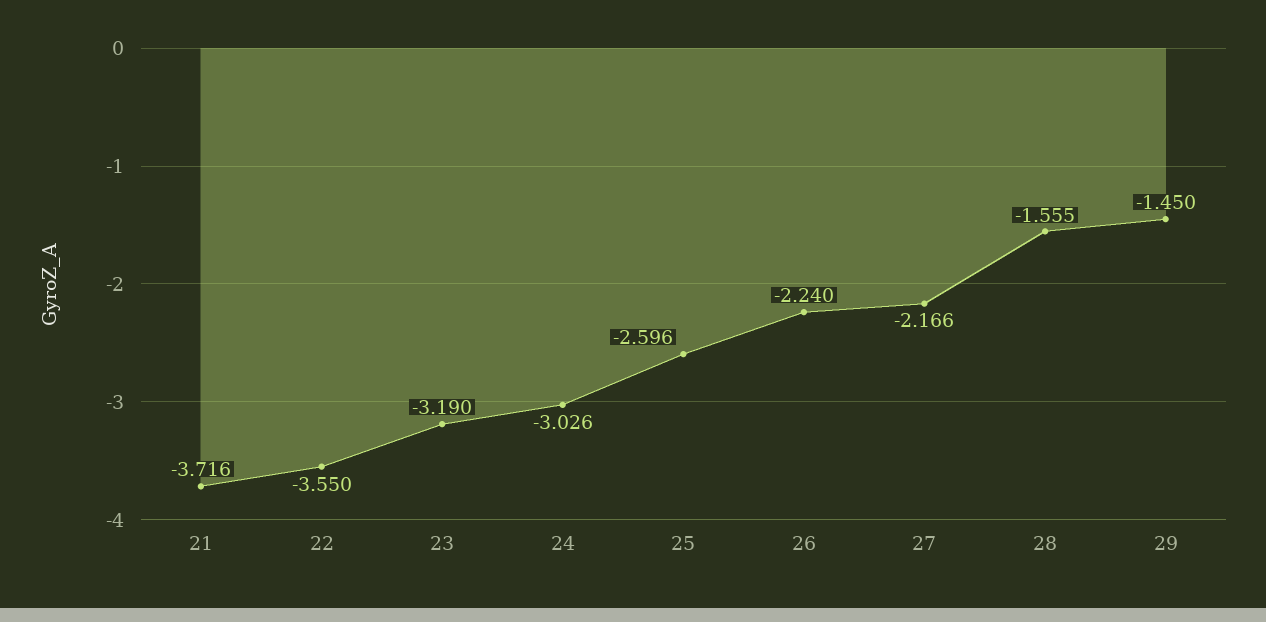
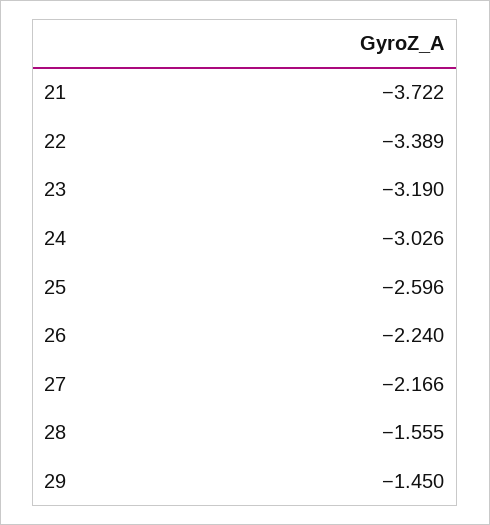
  {
-   "21": -3.716,
+   "21": -3.722,
-   "22": -3.55,
+   "22": -3.389,
    "23": -3.19,
    "24": -3.026,
    "25": -2.596,
    "26": -2.24,
    "27": -2.166,
    "28": -1.555,
    "29": -1.45
  }

